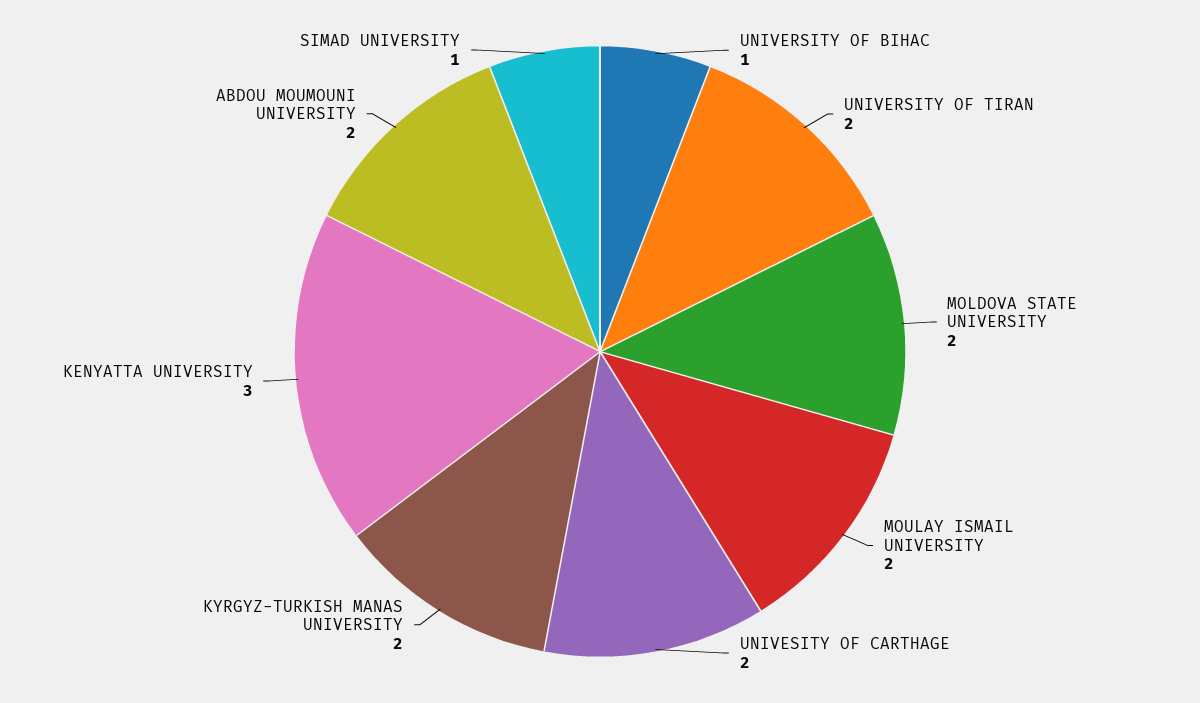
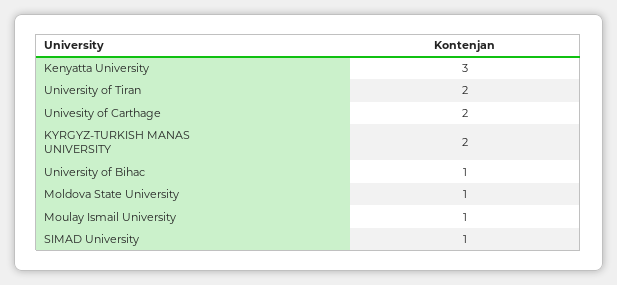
  {
    "UNIVERSITY OF BIHAC": 1,
    "UNIVERSITY OF TIRAN": 2,
-   "MOLDOVA STATE UNIVERSITY": 2,
+   "MOLDOVA STATE UNIVERSITY": 1,
-   "MOULAY ISMAIL UNIVERSITY": 2,
+   "MOULAY ISMAIL UNIVERSITY": 1,
    "UNIVESITY OF CARTHAGE": 2,
    "KYRGYZ-TURKISH MANAS UNIVERSITY": 2,
    "KENYATTA UNIVERSITY": 3,
-   "ABDOU MOUMOUNI UNIVERSITY": 2,
    "SIMAD UNIVERSITY": 1
  }

